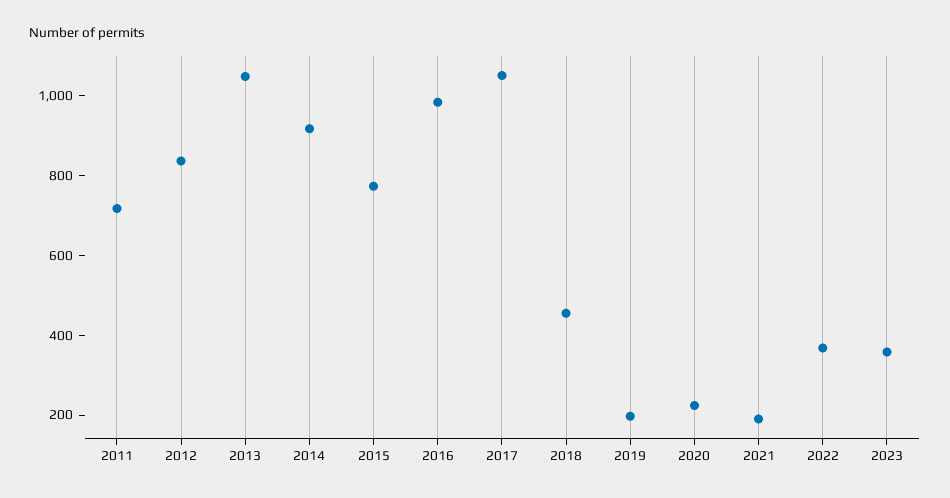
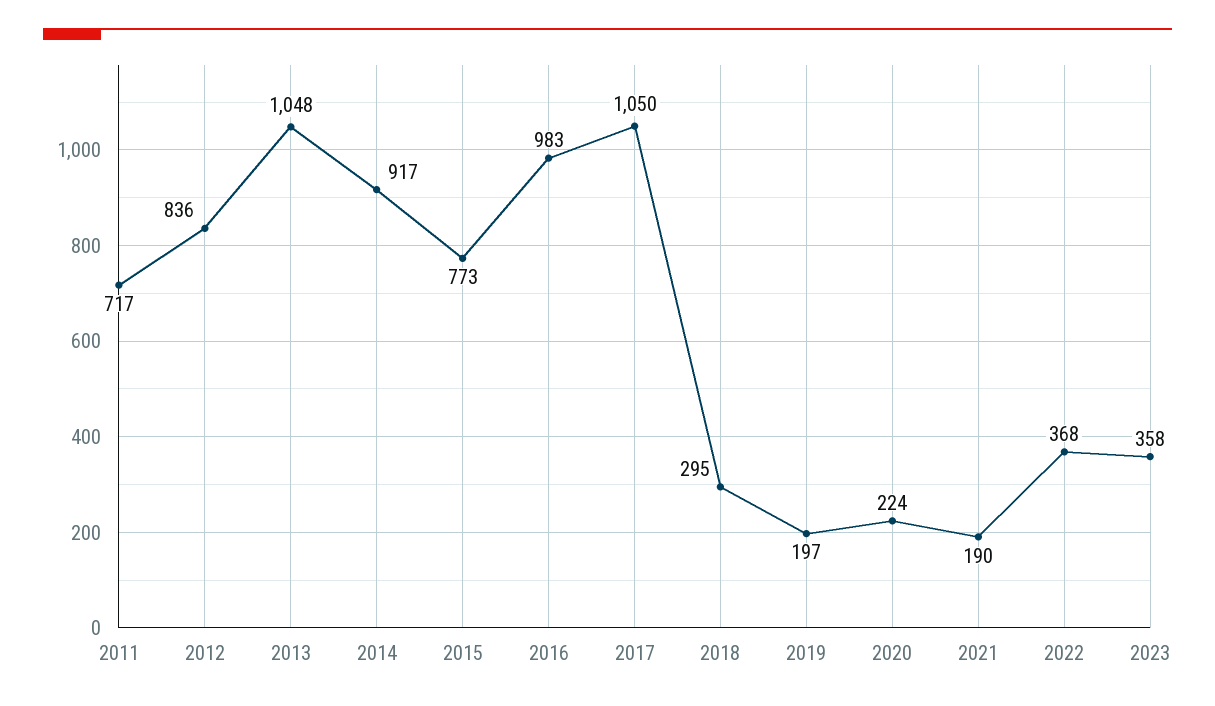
  {
    "2011": 717,
    "2012": 836,
    "2013": 1048,
    "2014": 917,
    "2015": 773,
    "2016": 983,
    "2017": 1050,
-   "2018": 450,
+   "2018": 295,
    "2019": 197,
    "2020": 224,
    "2021": 190,
    "2022": 368,
    "2023": 358
  }

